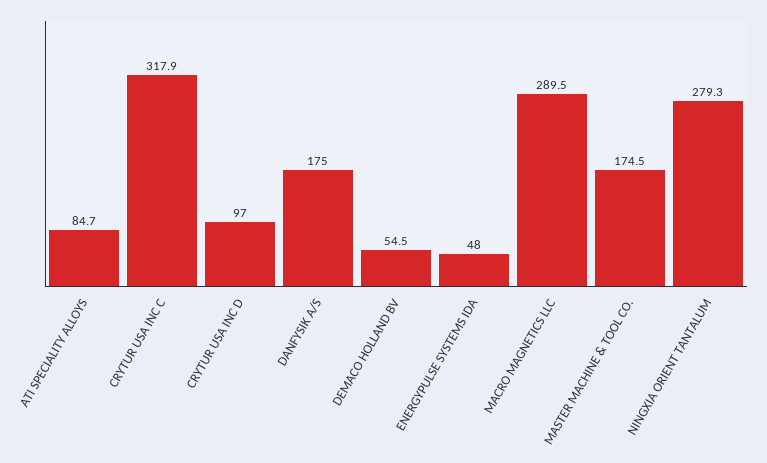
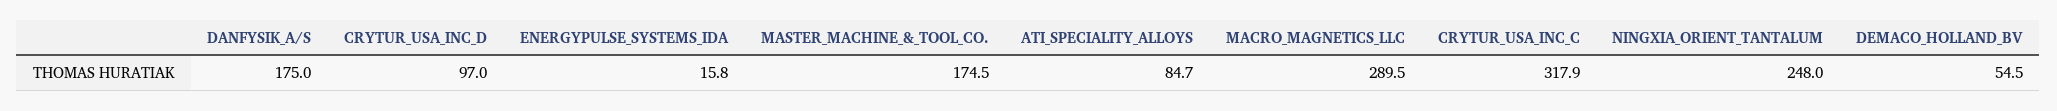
  {
    "ATI SPECIALITY ALLOYS": 84.7,
    "CRYTUR USA INC C": 317.9,
    "CRYTUR USA INC D": 97,
    "DANFYSIK A/S": 175,
    "DEMACO HOLLAND BV": 54.5,
-   "ENERGYPULSE SYSTEMS IDA": 48,
+   "ENERGYPULSE SYSTEMS IDA": 15.8,
    "MACRO MAGNETICS LLC": 289.5,
    "MASTER MACHINE & TOOL CO.": 174.5,
-   "NINGXIA ORIENT TANTALUM": 279.3
+   "NINGXIA ORIENT TANTALUM": 248
  }

